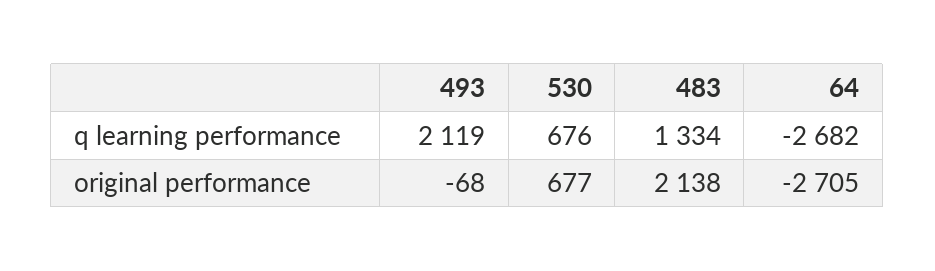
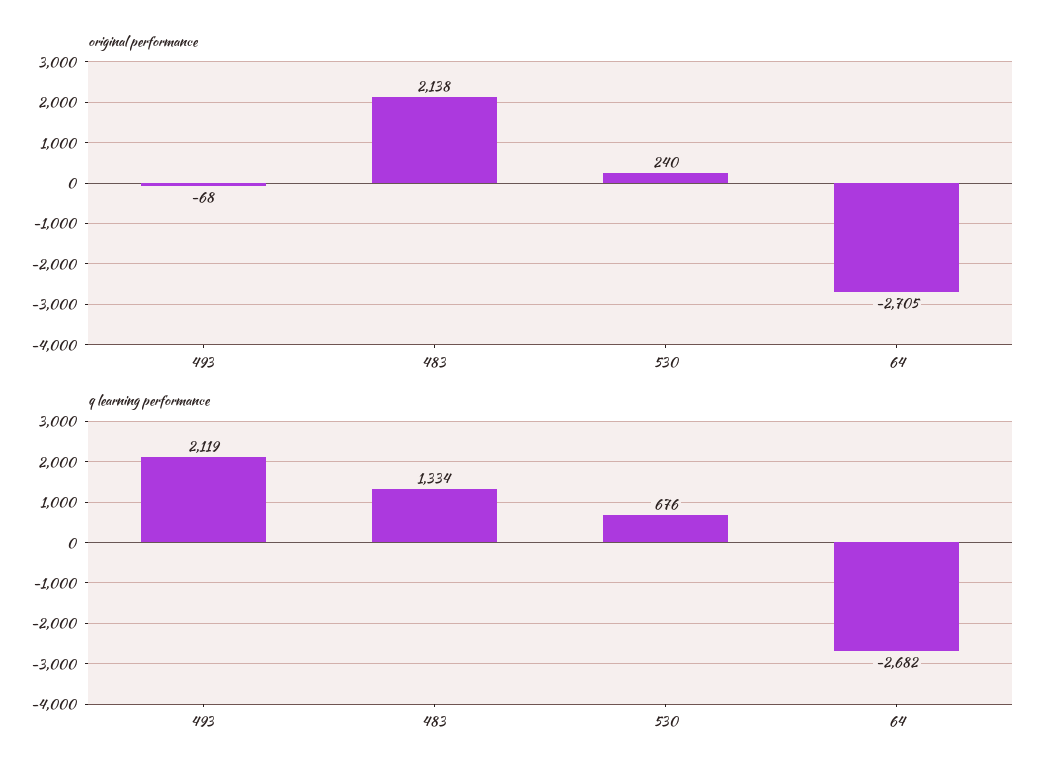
  {
    "q learning performance": {
      "493": 2119,
      "530": 676,
      "483": 1334,
      "64": -2682
    },
    "original performance": {
      "493": -68,
-     "530": 677,
+     "530": 240,
      "483": 2138,
      "64": -2705
    }
  }

